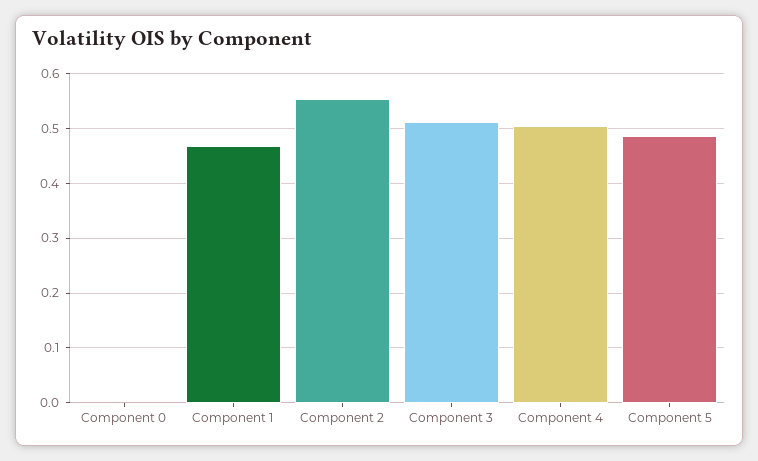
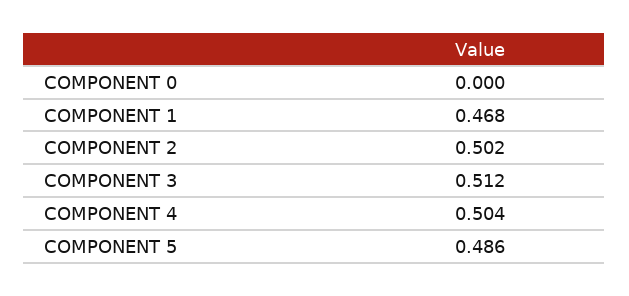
  {
    "Component 0": 0,
    "Component 1": 0.468,
-   "Component 2": 0.56,
+   "Component 2": 0.502,
    "Component 3": 0.512,
    "Component 4": 0.504,
    "Component 5": 0.486
  }

